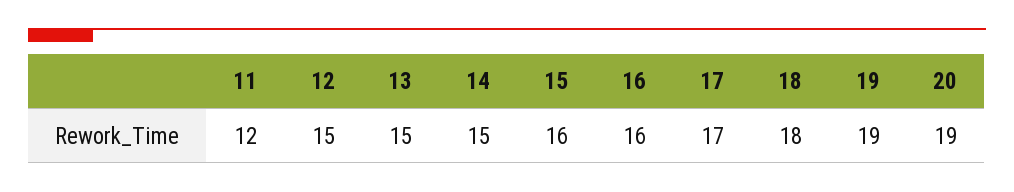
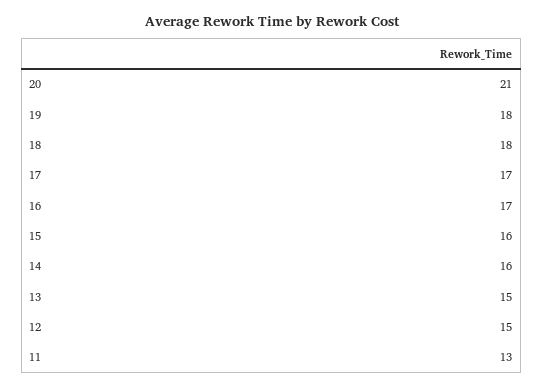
  {
-   "11": 12,
+   "11": 13,
    "12": 15,
    "13": 15,
-   "14": 15,
+   "14": 16,
    "15": 16,
-   "16": 16,
+   "16": 17,
    "17": 17,
    "18": 18,
-   "19": 19,
+   "19": 18,
-   "20": 19
+   "20": 21
  }

